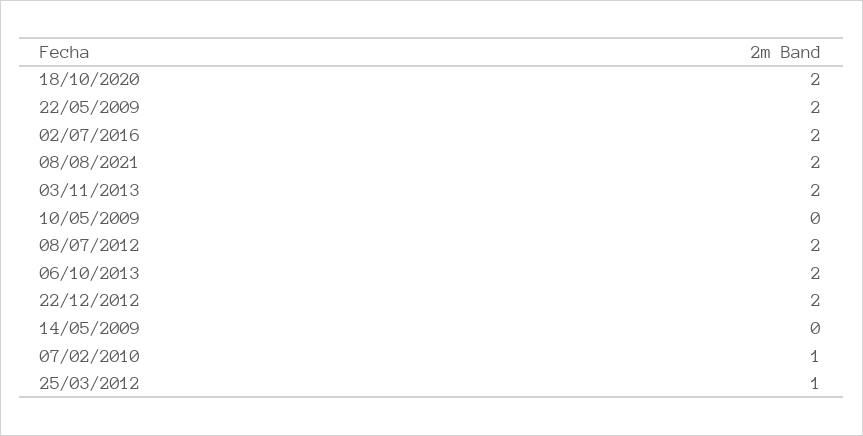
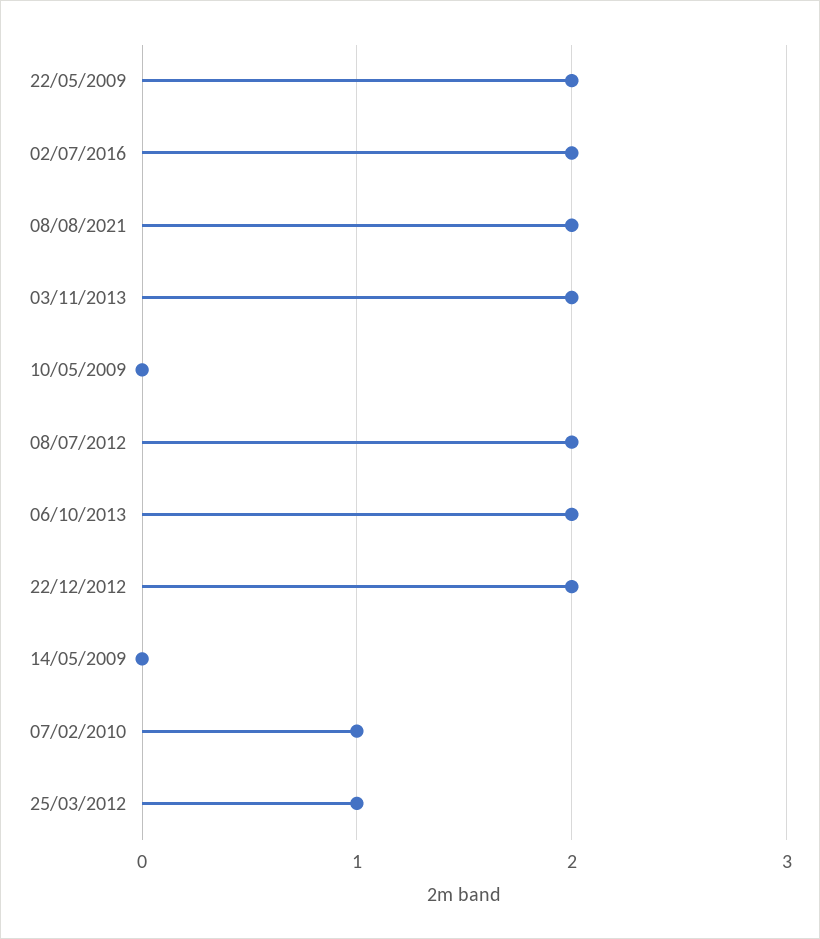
  {
-   "18/10/2020": 2,
    "22/05/2009": 2,
    "02/07/2016": 2,
    "08/08/2021": 2,
    "03/11/2013": 2,
    "10/05/2009": 0,
    "08/07/2012": 2,
    "06/10/2013": 2,
    "22/12/2012": 2,
    "14/05/2009": 0,
    "07/02/2010": 1,
    "25/03/2012": 1
  }

